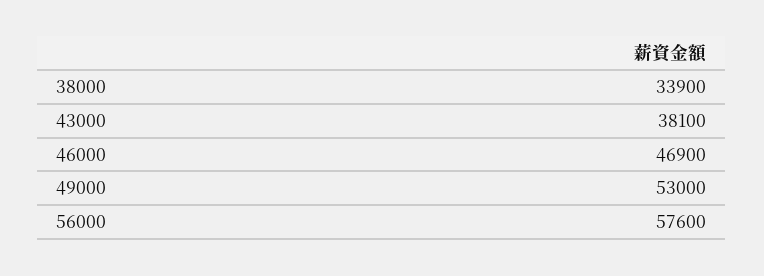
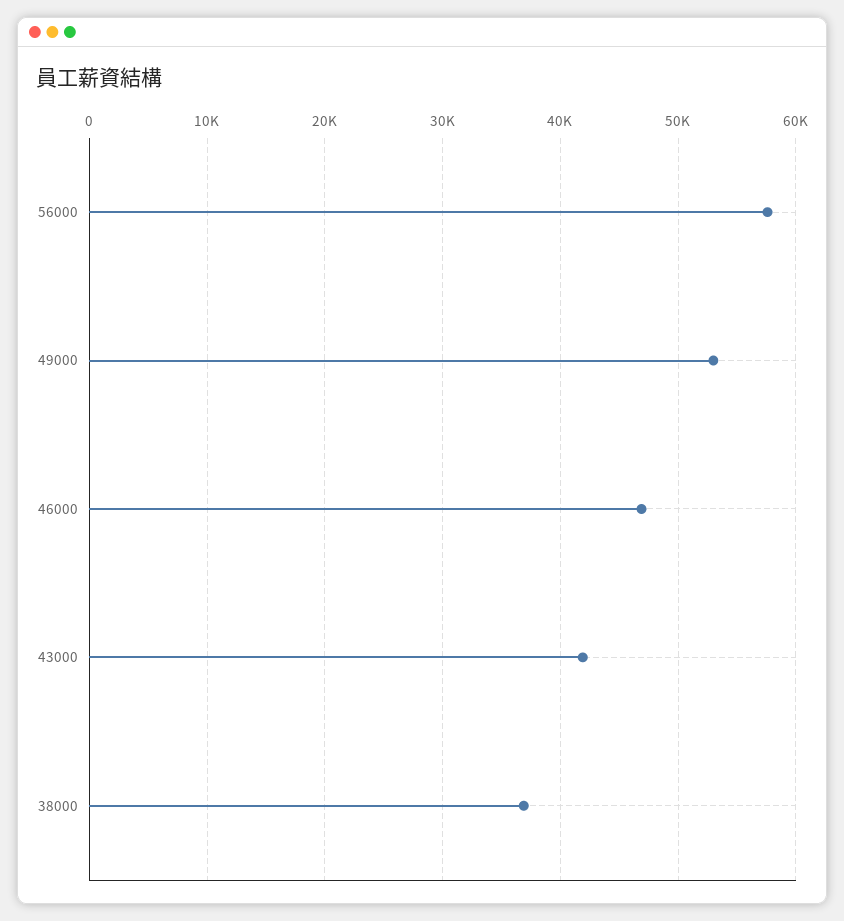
  {
-   "38000": 33900,
+   "38000": 37000,
-   "43000": 38100,
+   "43000": 42000,
    "46000": 46900,
    "49000": 53000,
    "56000": 57600
  }

